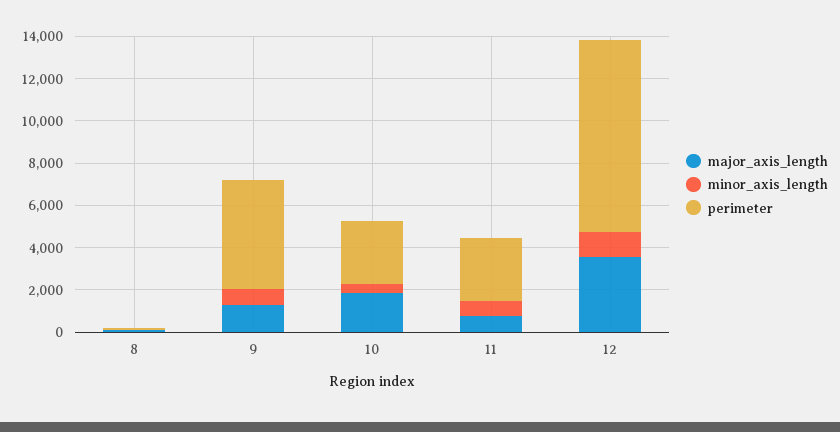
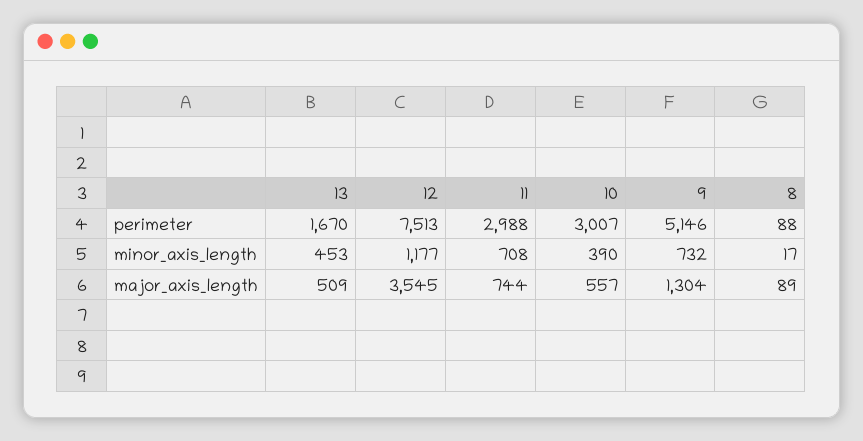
  {
    "major_axis_length": {
      "8": 89,
      "9": 1304,
-     "10": 2000,
+     "10": 557,
      "11": 744,
-     "12": 3545
+     "12": 3545,
+     "13": 509
    },
    "minor_axis_length": {
      "8": 17,
      "9": 732,
      "10": 390,
      "11": 708,
-     "12": 1177
+     "12": 1177,
+     "13": 453
    },
    "perimeter": {
      "8": 88,
      "9": 5146,
      "10": 3007,
      "11": 2988,
-     "12": 9000
+     "12": 7513,
+     "13": 1670
    }
  }

